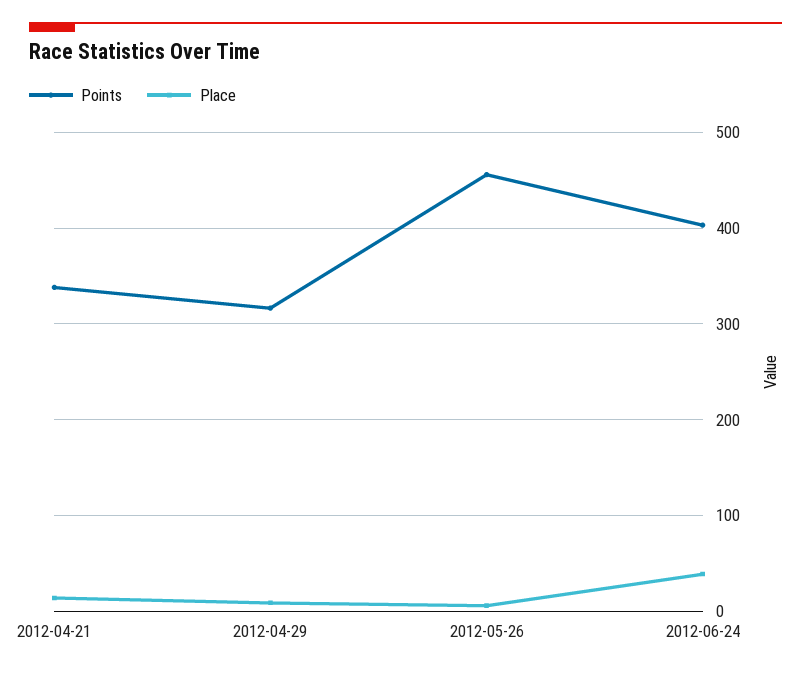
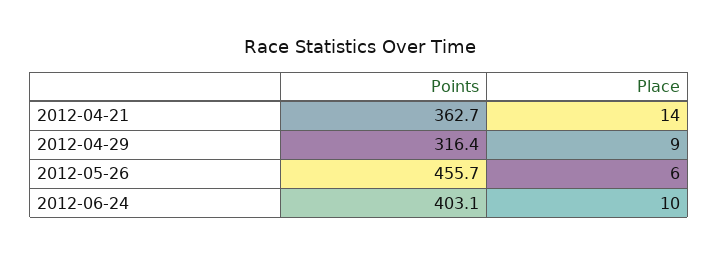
  {
    "Points": {
-     "2012-04-21": 340,
+     "2012-04-21": 362.7,
      "2012-04-29": 316.4,
      "2012-05-26": 455.7,
      "2012-06-24": 403.1
    },
    "Place": {
      "2012-04-21": 14,
      "2012-04-29": 9,
      "2012-05-26": 6,
-     "2012-06-24": 40
+     "2012-06-24": 10
    }
  }

